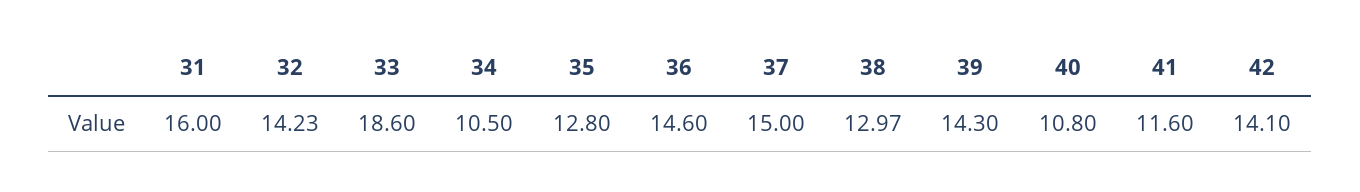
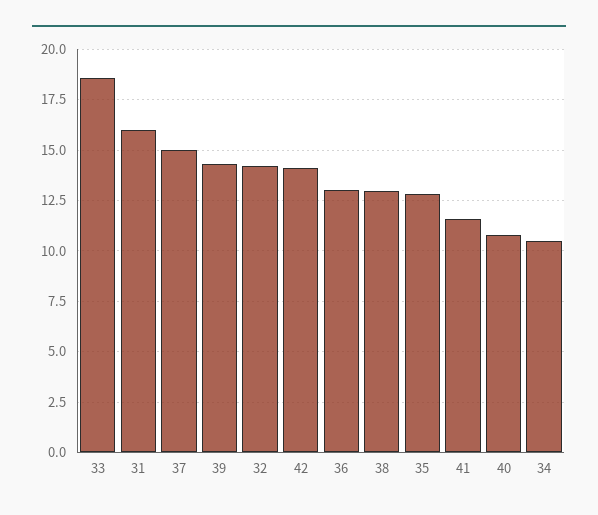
  {
    "31": 16,
    "32": 14.23,
    "33": 18.6,
    "34": 10.5,
    "35": 12.8,
-   "36": 14.6,
+   "36": 13,
    "37": 15,
    "38": 12.97,
    "39": 14.3,
    "40": 10.8,
    "41": 11.6,
    "42": 14.1
  }

